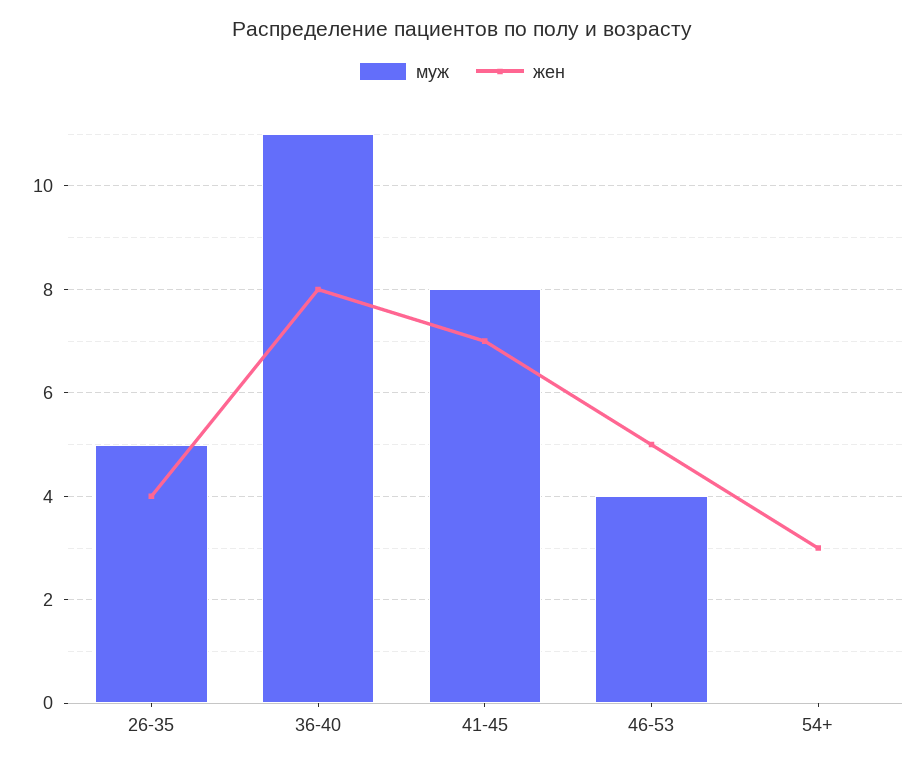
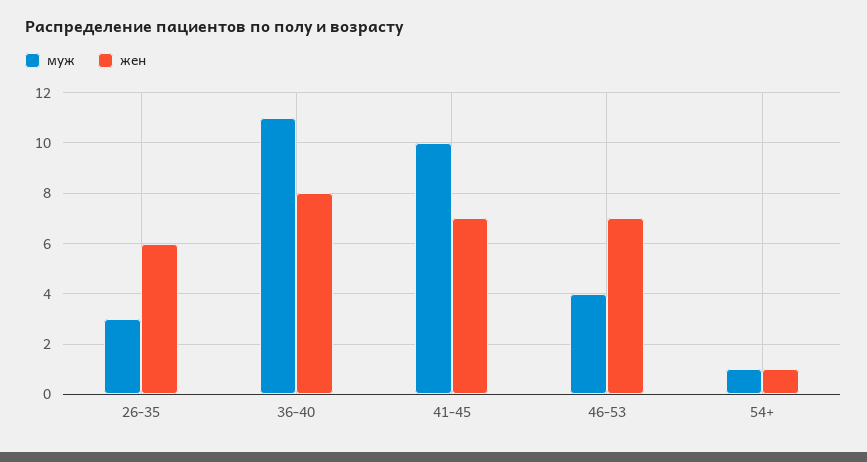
  {
    "муж": {
-     "26-35": 5,
+     "26-35": 3,
      "36-40": 11,
-     "41-45": 8,
+     "41-45": 10,
      "46-53": 4,
-     "54+": 0
+     "54+": 1
    },
    "жен": {
-     "26-35": 4,
+     "26-35": 6,
      "36-40": 8,
      "41-45": 7,
-     "46-53": 5,
+     "46-53": 7,
-     "54+": 3
+     "54+": 1
    }
  }

